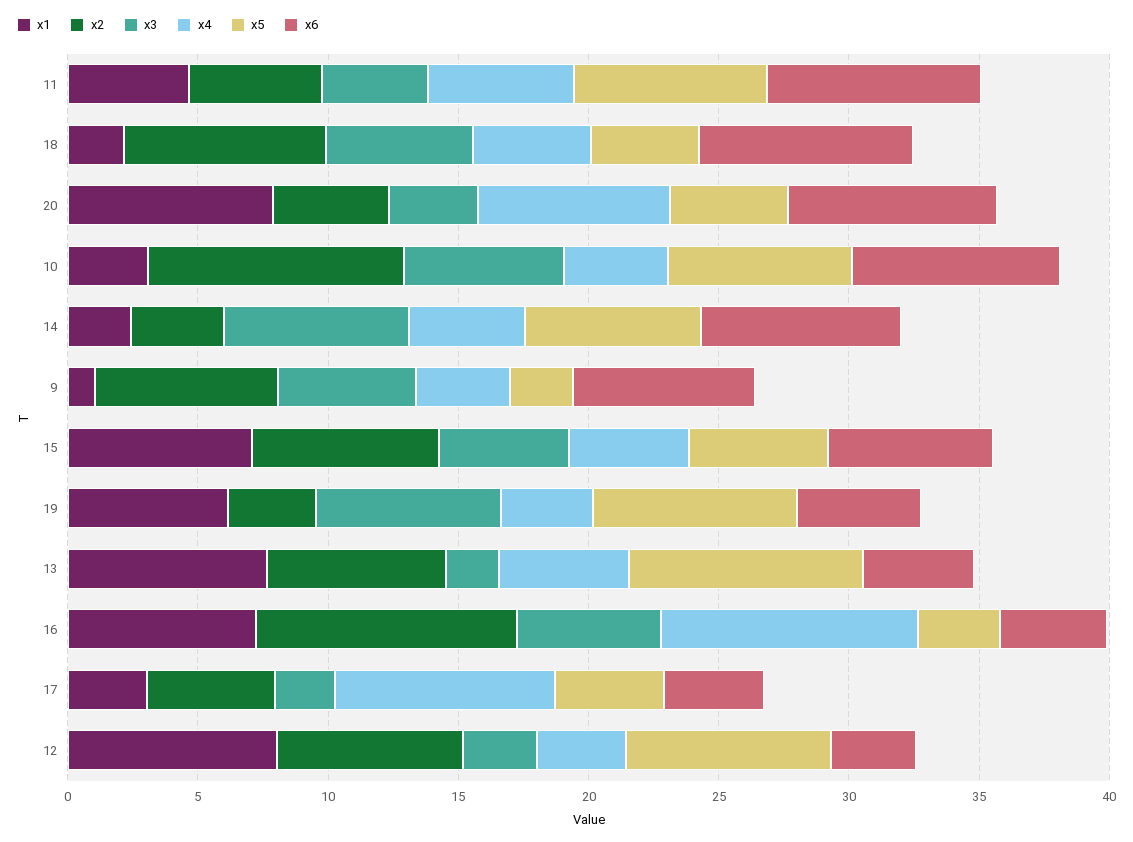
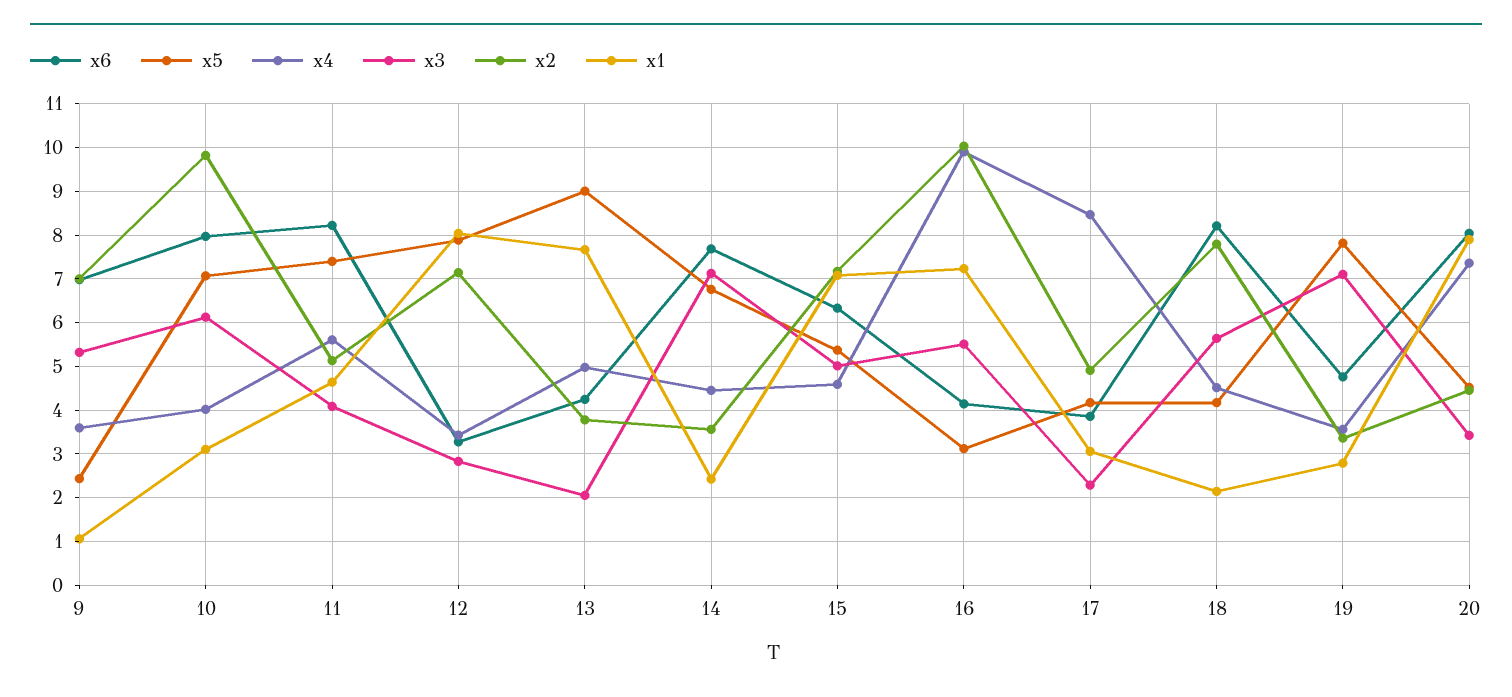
  {
    "x1": {
      "11": 4.6,
      "18": 2.2,
      "20": 7.8,
      "10": 3.2,
      "14": 2.4,
      "9": 1,
      "15": 7,
-     "19": 6,
+     "19": 2.8,
      "13": 7.6,
      "16": 7.2,
      "17": 3,
      "12": 8
    },
    "x2": {
      "11": 5.2,
      "18": 7.8,
      "20": 4.4,
      "10": 9.8,
      "14": 3.6,
      "9": 7,
      "15": 7.2,
      "19": 3.4,
-     "13": 7,
+     "13": 3.8,
      "16": 10,
      "17": 5,
      "12": 7.2
    },
    "x3": {
      "11": 4,
      "18": 5.6,
      "20": 3.4,
      "10": 6.2,
      "14": 7.2,
      "9": 5.4,
      "15": 5,
      "19": 7.2,
      "13": 2,
      "16": 5.6,
      "17": 2.2,
      "12": 2.8
    },
    "x4": {
      "11": 5.6,
      "18": 4.6,
      "20": 7.4,
      "10": 4,
      "14": 4.4,
      "9": 3.6,
      "15": 4.6,
      "19": 3.6,
      "13": 5,
      "16": 9.8,
      "17": 8.4,
      "12": 3.4
    },
    "x5": {
      "11": 7.4,
      "18": 4.2,
      "20": 4.6,
      "10": 7,
      "14": 6.8,
      "9": 2.4,
      "15": 5.4,
      "19": 7.8,
      "13": 9,
      "16": 3.2,
      "17": 4.2,
      "12": 7.8
    },
    "x6": {
      "11": 8.2,
      "18": 8.2,
      "20": 8,
      "10": 8,
      "14": 7.6,
      "9": 7,
      "15": 6.4,
      "19": 4.8,
      "13": 4.2,
      "16": 4.2,
      "17": 3.8,
      "12": 3.2
    }
  }

